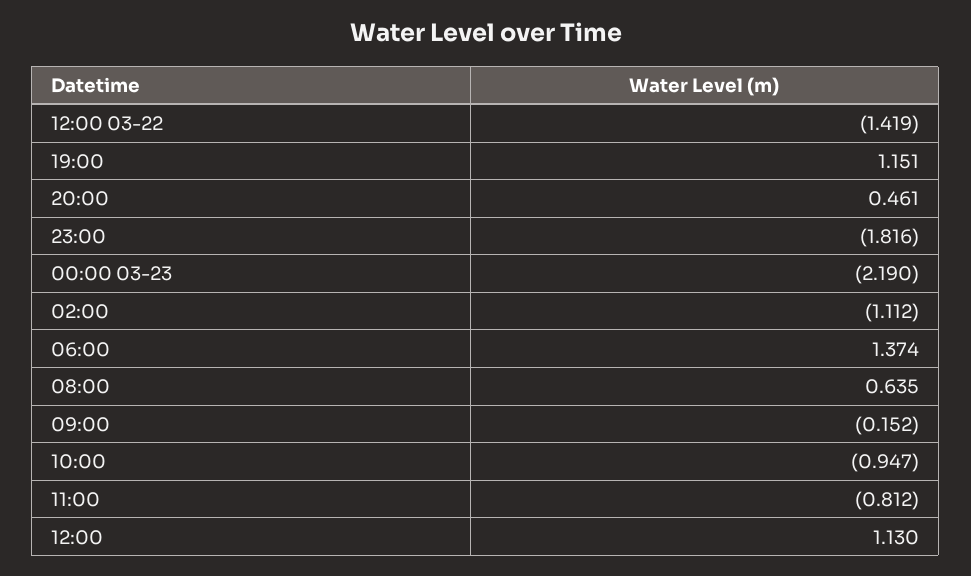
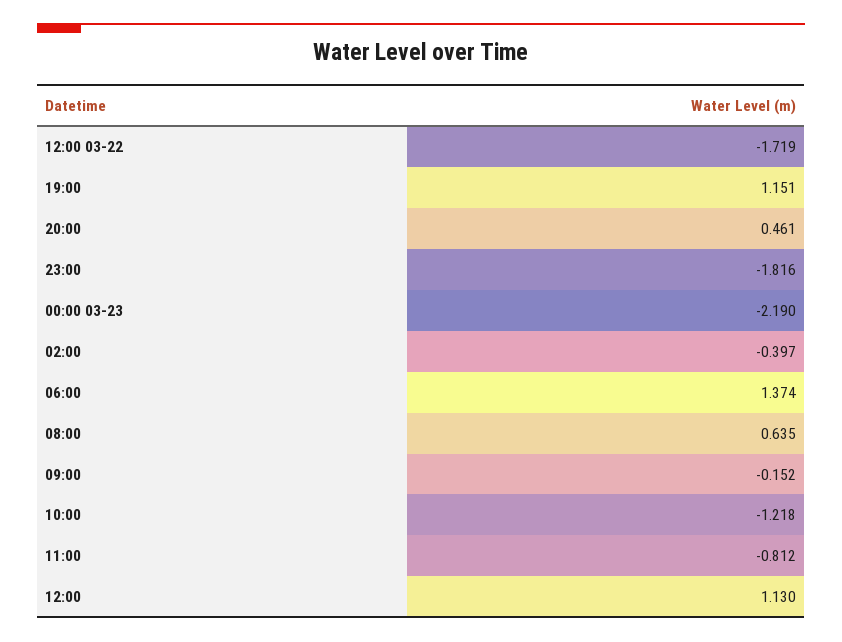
  {
-   "12:00 03-22": -1.419,
+   "12:00 03-22": -1.719,
    "19:00": 1.151,
    "20:00": 0.461,
    "23:00": -1.816,
    "00:00 03-23": -2.19,
-   "02:00": -1.112,
+   "02:00": -0.397,
    "06:00": 1.374,
    "08:00": 0.635,
    "09:00": -0.152,
-   "10:00": -0.947,
+   "10:00": -1.218,
    "11:00": -0.812,
    "12:00": 1.13
  }

